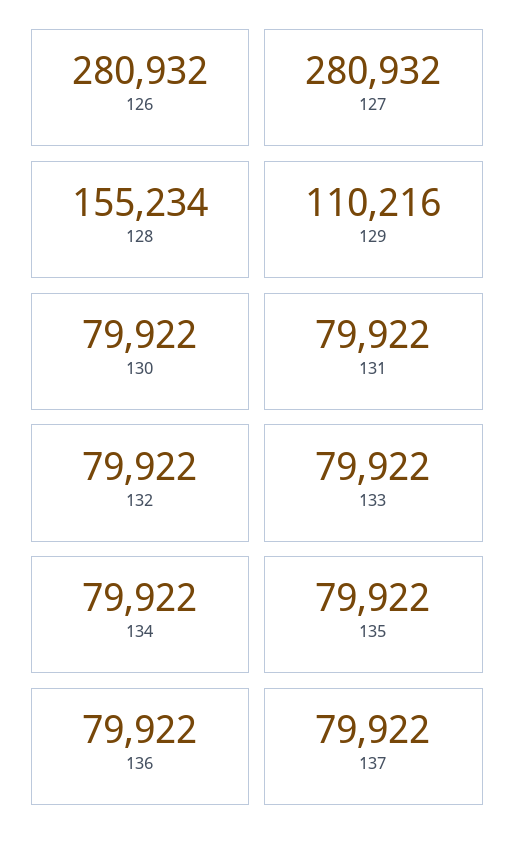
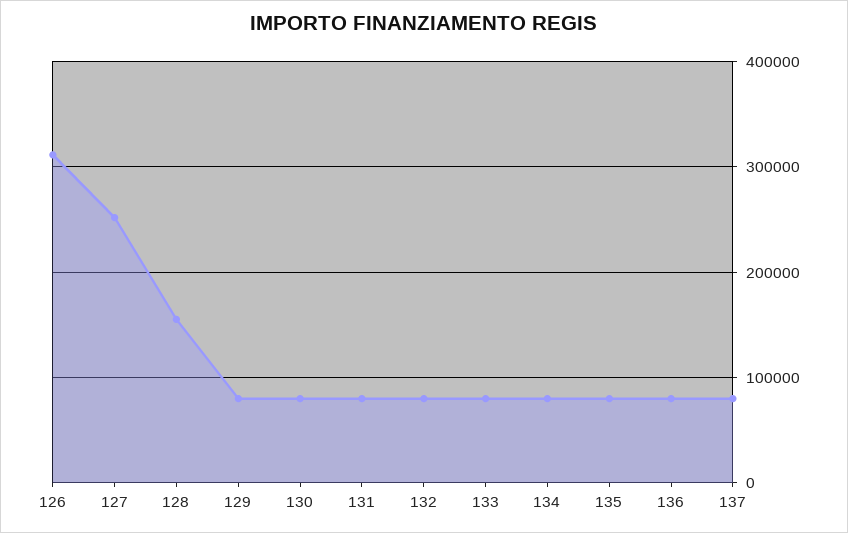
  {
-   "126": 280932,
+   "126": 310000,
-   "127": 280932,
+   "127": 250000,
    "128": 155234,
-   "129": 110216,
+   "129": 80000,
    "130": 79922,
    "131": 79922,
    "132": 79922,
    "133": 79922,
    "134": 79922,
    "135": 79922,
    "136": 79922,
    "137": 79922
  }

